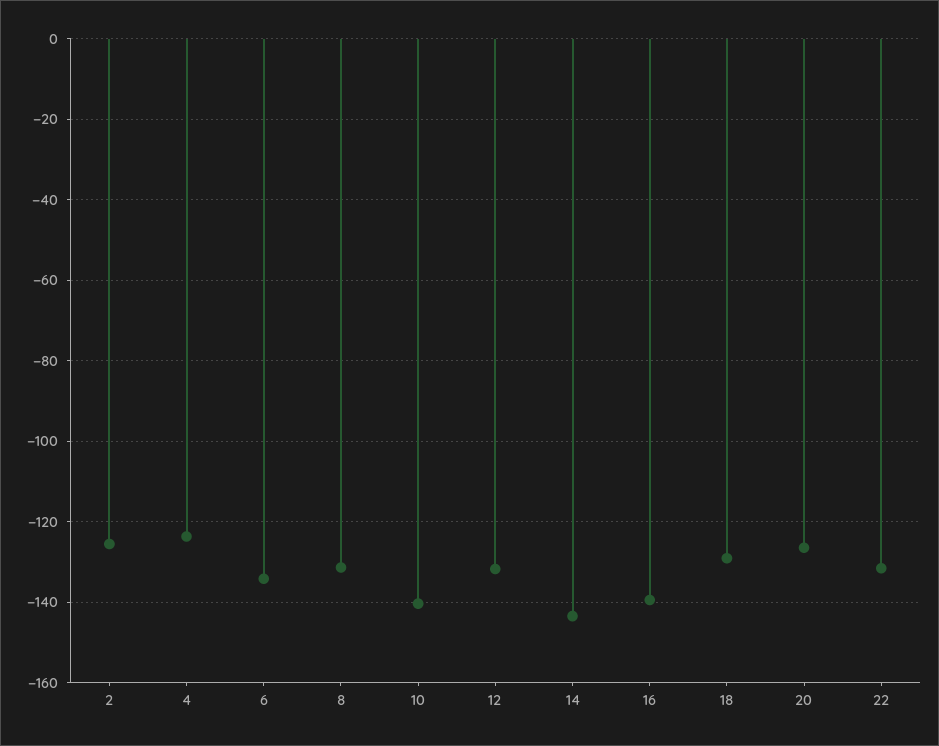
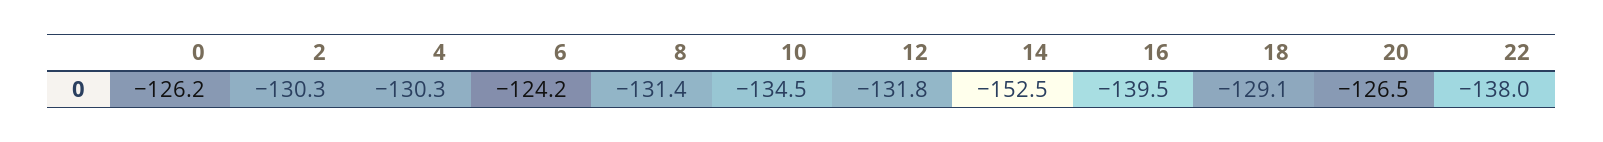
  {
-   "2": -126,
+   "2": -130.3,
-   "4": -124,
+   "4": -130.3,
-   "6": -134,
+   "6": -124.2,
    "8": -131.4,
-   "10": -140,
+   "10": -134.5,
    "12": -131.8,
-   "14": -144,
+   "14": -152.5,
    "16": -139.5,
    "18": -129.1,
    "20": -126.5,
-   "22": -132
+   "22": -138,
+   "0": -126.2
  }

